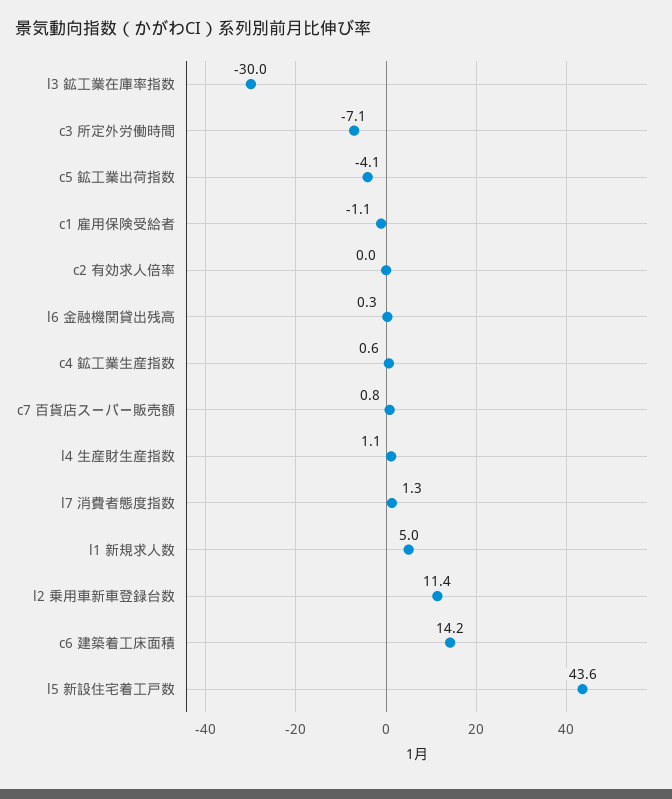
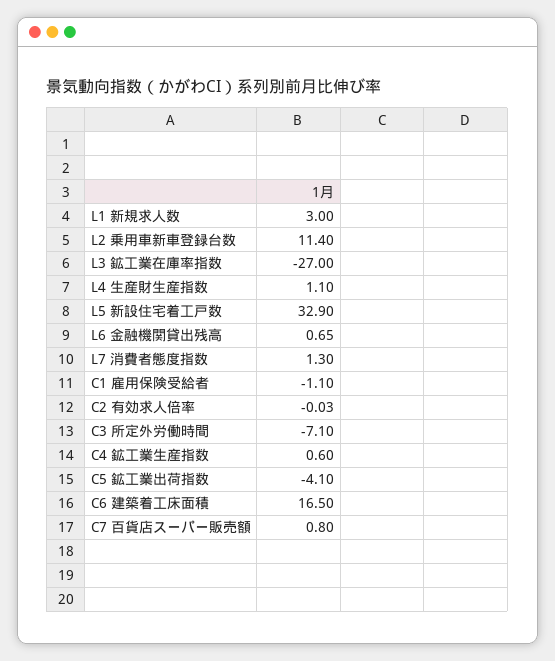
  {
-   "l3 鉱工業在庫率指数": -30,
+   "l3 鉱工業在庫率指数": -27,
    "c3 所定外労働時間": -7.1,
    "c5 鉱工業出荷指数": -4.1,
    "c1 雇用保険受給者": -1.1,
    "c2 有効求人倍率": -0.03,
-   "l6 金融機関貸出残高": 0.3,
+   "l6 金融機関貸出残高": 0.65,
    "c4 鉱工業生産指数": 0.6,
    "c7 百貨店スーパー販売額": 0.8,
    "l4 生産財生産指数": 1.1,
    "l7 消費者態度指数": 1.3,
-   "l1 新規求人数": 5,
+   "l1 新規求人数": 3,
    "l2 乗用車新車登録台数": 11.4,
-   "c6 建築着工床面積": 14.2,
+   "c6 建築着工床面積": 16.5,
-   "l5 新設住宅着工戸数": 43.6
+   "l5 新設住宅着工戸数": 32.9
  }

